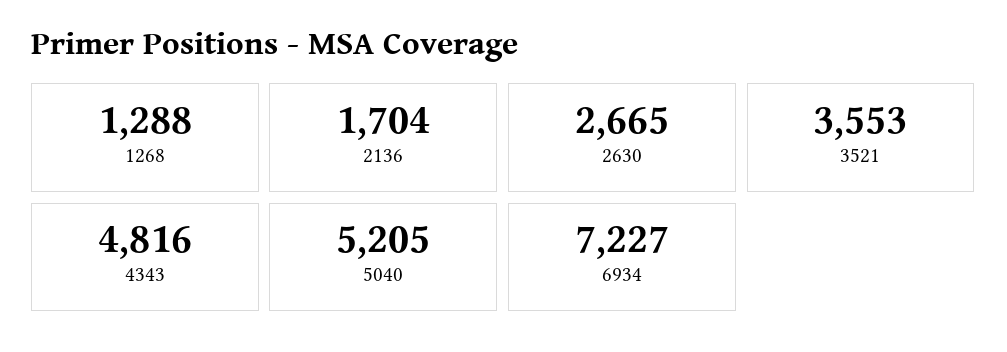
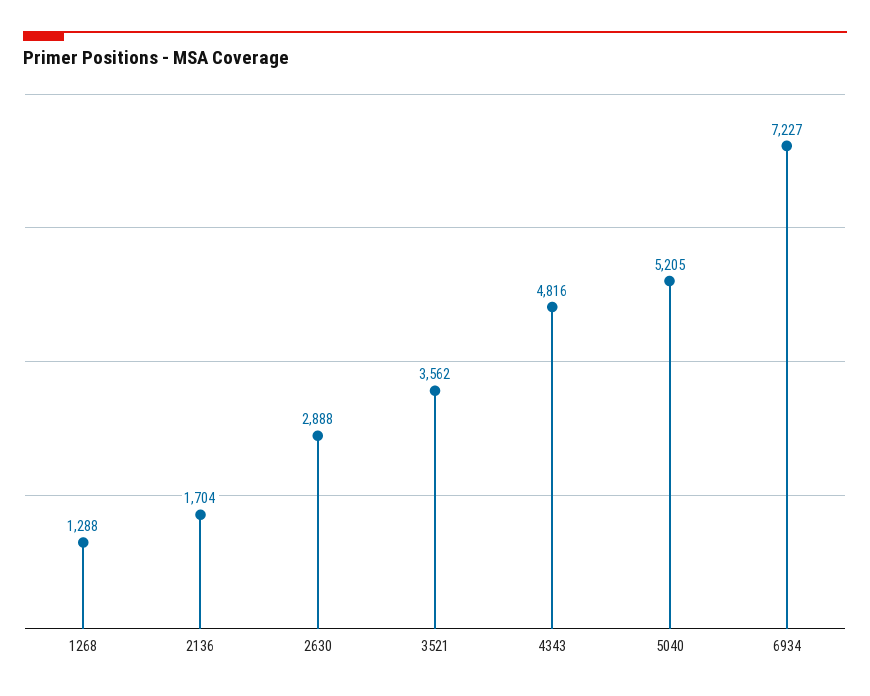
  {
    "1268": 1288,
    "2136": 1704,
-   "2630": 2665,
+   "2630": 2888,
-   "3521": 3553,
+   "3521": 3562,
    "4343": 4816,
    "5040": 5205,
    "6934": 7227
  }

